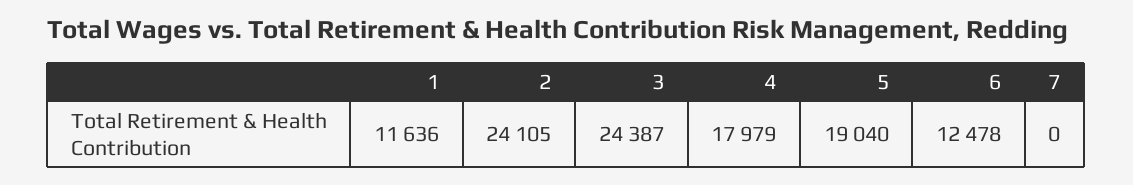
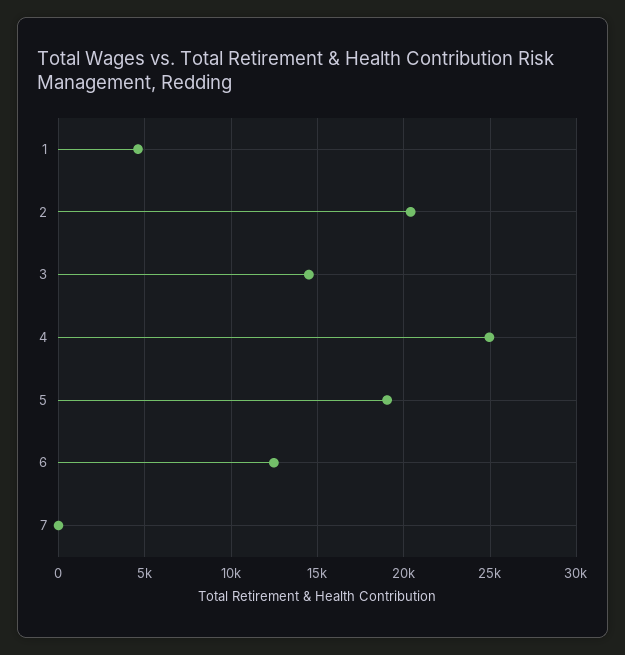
  {
-   "1": 11636,
+   "1": 4500,
-   "2": 24105,
+   "2": 20500,
-   "3": 24387,
+   "3": 14500,
-   "4": 17979,
+   "4": 25000,
    "5": 19040,
    "6": 12478,
    "7": 0
  }

